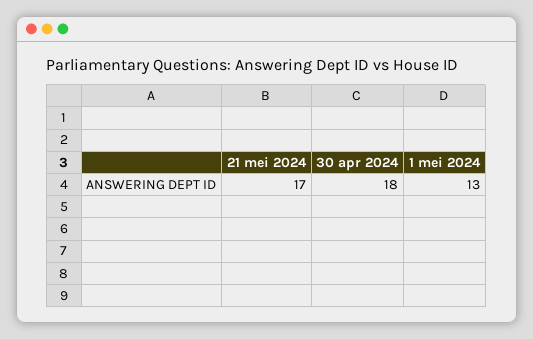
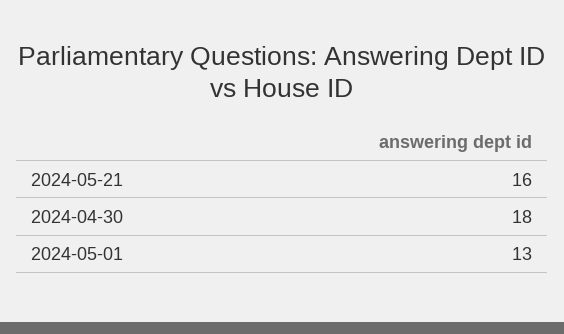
  {
-   "21 mei 2024": 17,
+   "21 mei 2024": 16,
    "30 apr 2024": 18,
    "1 mei 2024": 13
  }

